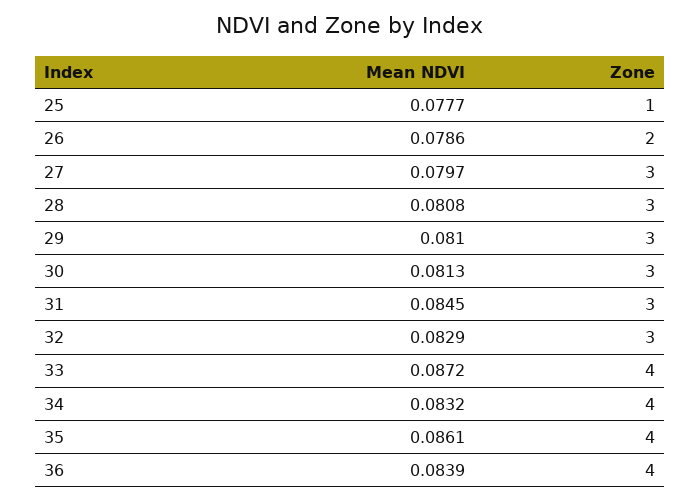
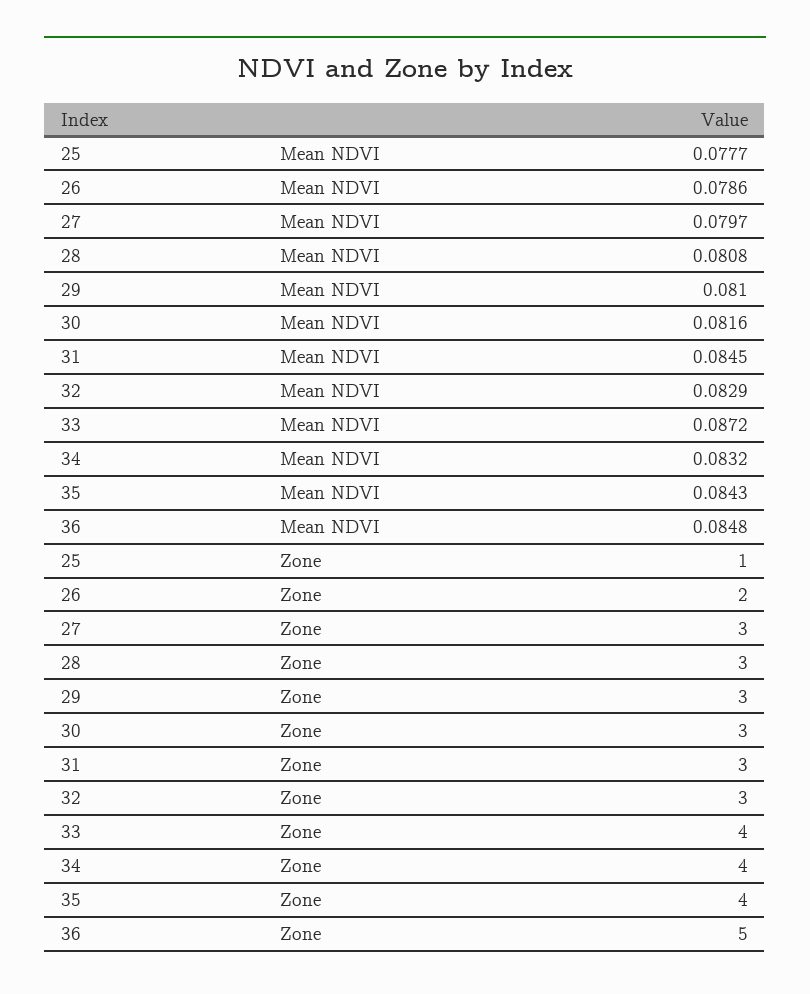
  {
    "Mean NDVI": {
      "25": 0.0777,
      "26": 0.0786,
      "27": 0.0797,
      "28": 0.0808,
      "29": 0.081,
-     "30": 0.0813,
+     "30": 0.0816,
      "31": 0.0845,
      "32": 0.0829,
      "33": 0.0872,
      "34": 0.0832,
-     "35": 0.0861,
+     "35": 0.0843,
-     "36": 0.0839
+     "36": 0.0848
    },
    "Zone": {
      "25": 1,
      "26": 2,
      "27": 3,
      "28": 3,
      "29": 3,
      "30": 3,
      "31": 3,
      "32": 3,
      "33": 4,
      "34": 4,
      "35": 4,
-     "36": 4
+     "36": 5
    }
  }

